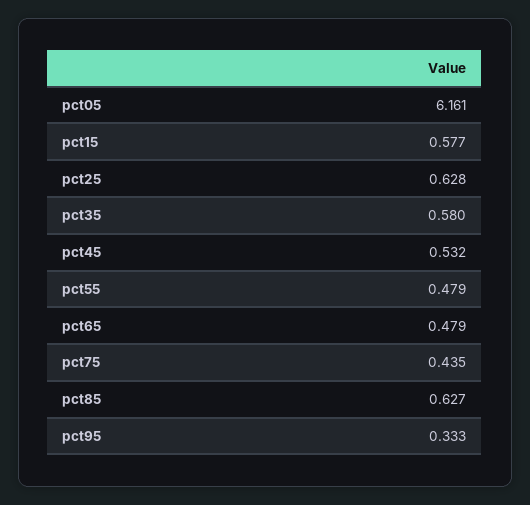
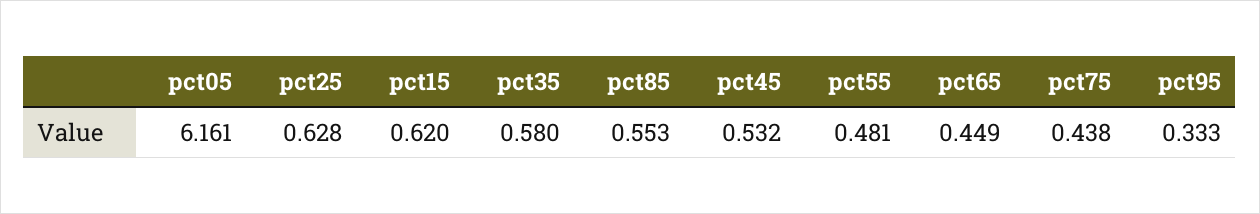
  {
    "pct05": 6.161,
-   "pct15": 0.577,
+   "pct15": 0.62,
    "pct25": 0.628,
    "pct35": 0.58,
    "pct45": 0.532,
-   "pct55": 0.479,
+   "pct55": 0.481,
-   "pct65": 0.479,
+   "pct65": 0.449,
-   "pct75": 0.435,
+   "pct75": 0.438,
-   "pct85": 0.627,
+   "pct85": 0.553,
    "pct95": 0.333
  }

